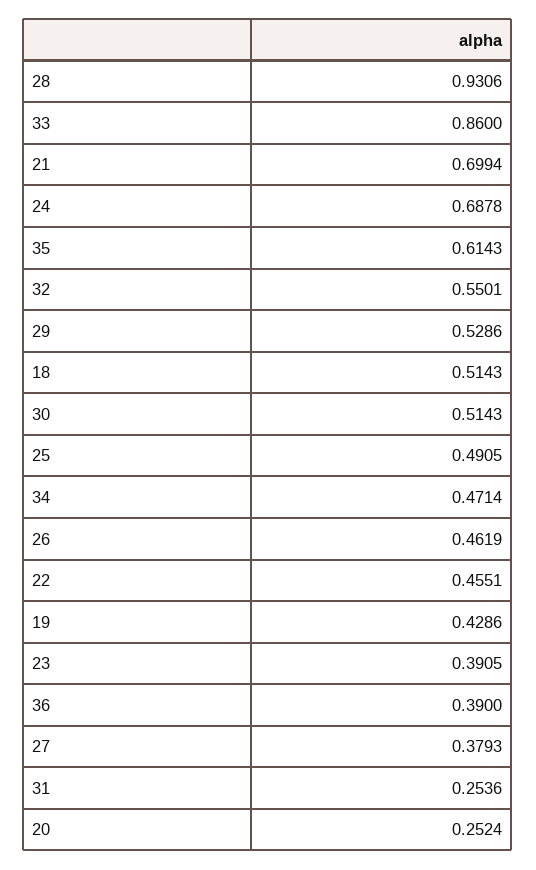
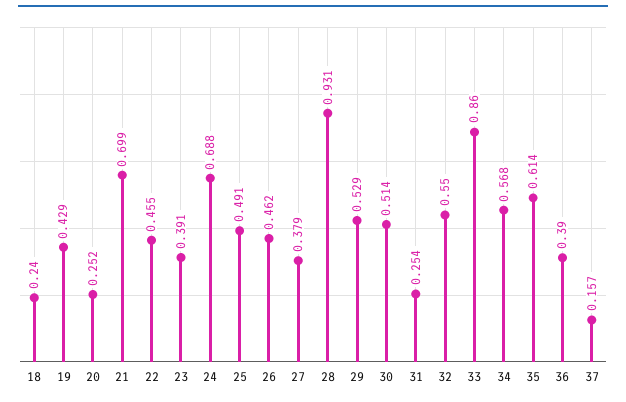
  {
    "28": 0.9306,
    "33": 0.86,
    "21": 0.6994,
    "24": 0.6878,
    "35": 0.6143,
    "32": 0.5501,
    "29": 0.5286,
-   "18": 0.5143,
+   "18": 0.24,
    "30": 0.5143,
    "25": 0.4905,
-   "34": 0.4714,
+   "34": 0.568,
    "26": 0.4619,
    "22": 0.4551,
    "19": 0.4286,
    "23": 0.3905,
    "36": 0.39,
    "27": 0.3793,
    "31": 0.2536,
-   "20": 0.2524
+   "20": 0.2524,
+   "37": 0.157
  }

